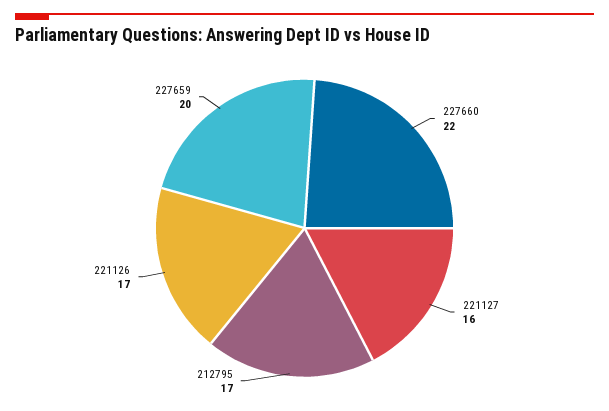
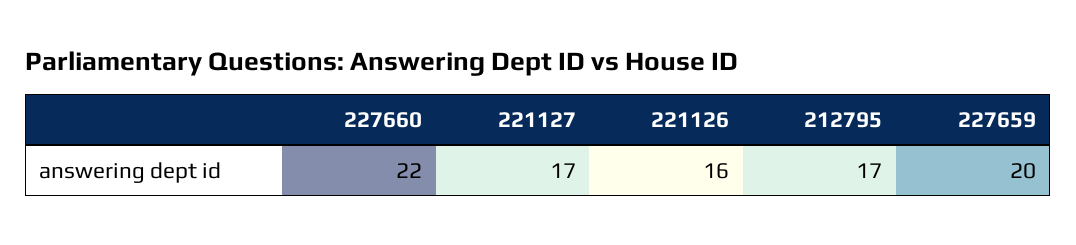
  {
    "227660": 22,
-   "221127": 16,
+   "221127": 17,
    "212795": 17,
-   "221126": 17,
+   "221126": 16,
    "227659": 20
  }

